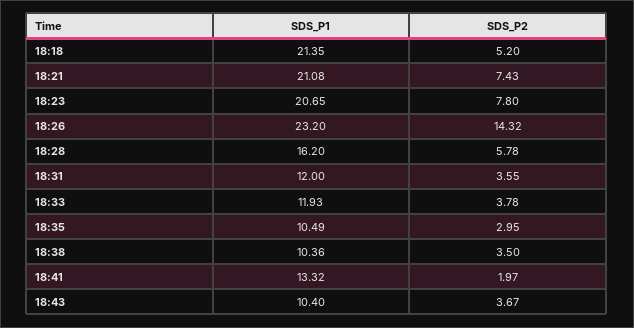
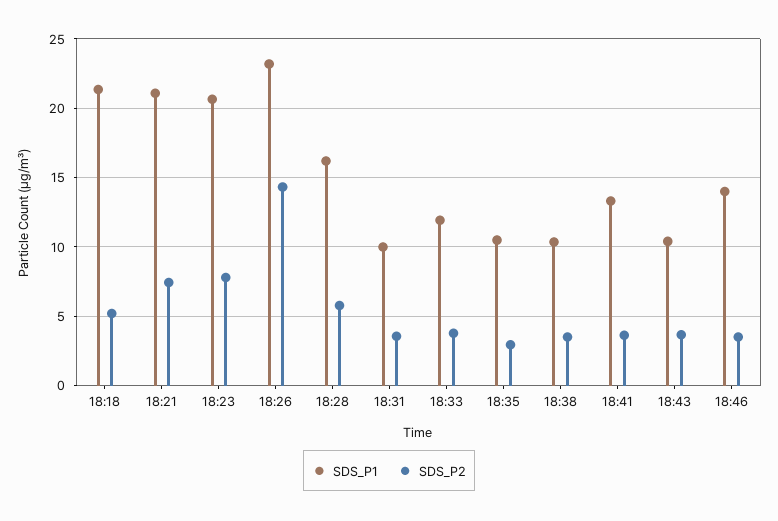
  {
    "SDS_P1": {
      "18:18": 21.35,
      "18:21": 21.08,
      "18:23": 20.65,
      "18:26": 23.2,
      "18:28": 16.2,
-     "18:31": 12,
+     "18:31": 10,
      "18:33": 11.93,
      "18:35": 10.49,
      "18:38": 10.36,
      "18:41": 13.32,
-     "18:43": 10.4
+     "18:43": 10.4,
+     "18:46": 14
    },
    "SDS_P2": {
      "18:18": 5.2,
      "18:21": 7.43,
      "18:23": 7.8,
      "18:26": 14.32,
      "18:28": 5.78,
      "18:31": 3.55,
      "18:33": 3.78,
      "18:35": 2.95,
      "18:38": 3.5,
-     "18:41": 1.97,
+     "18:41": 3.5,
-     "18:43": 3.67
+     "18:43": 3.67,
+     "18:46": 3.5
    }
  }

